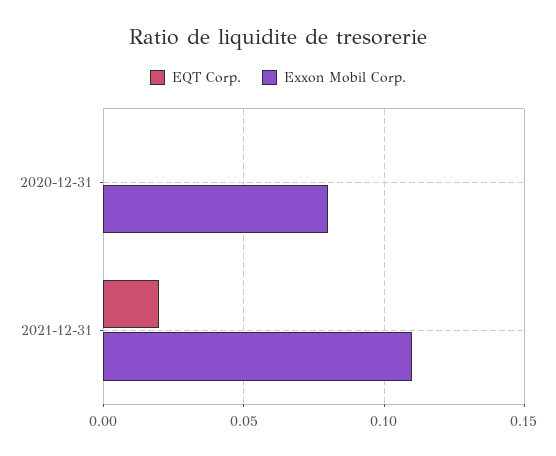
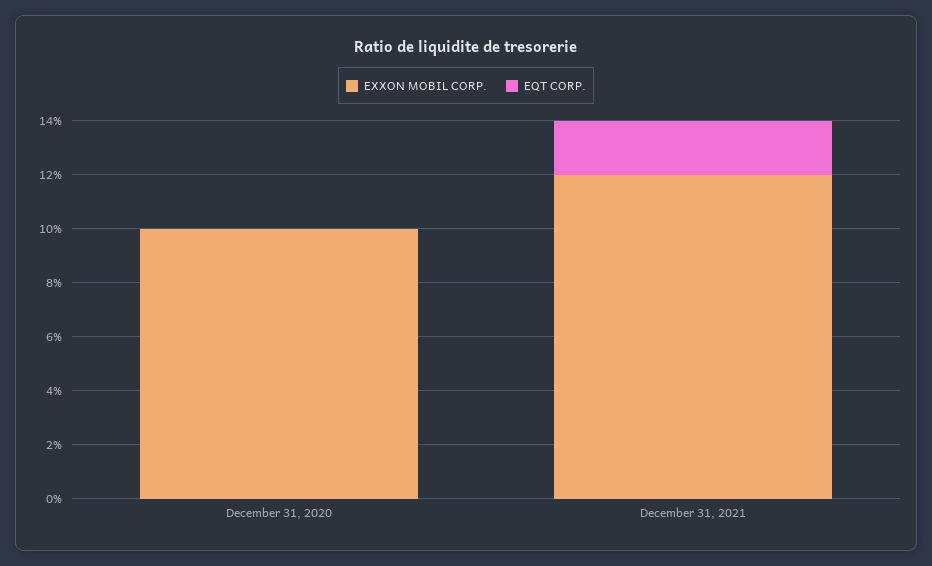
  {
    "EQT Corp.": {
      "2020-12-31": 0,
      "2021-12-31": 0.02
    },
    "Exxon Mobil Corp.": {
-     "2020-12-31": 0.08,
+     "2020-12-31": 0.1,
-     "2021-12-31": 0.11
+     "2021-12-31": 0.12
    }
  }

